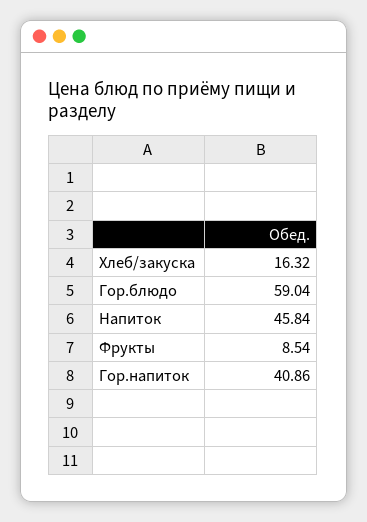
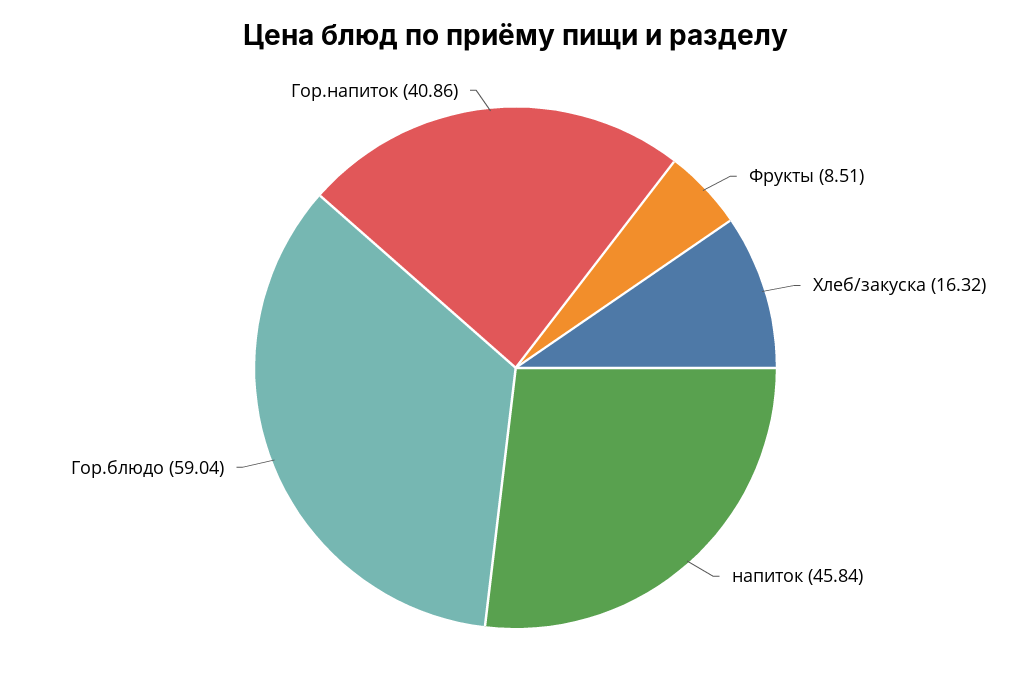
  {
    "Хлеб/закуска": 16.32,
    "Гор.блюдо": 59.04,
    "Напиток": 45.84,
-   "Фрукты": 8.54,
+   "Фрукты": 8.51,
    "Гор.напиток": 40.86
  }

